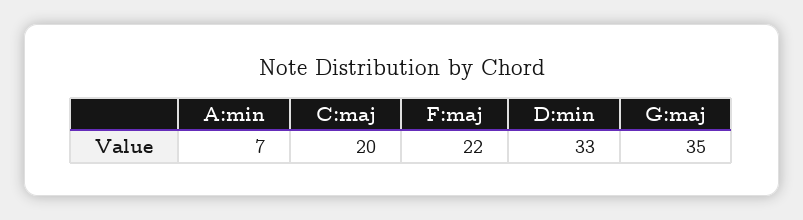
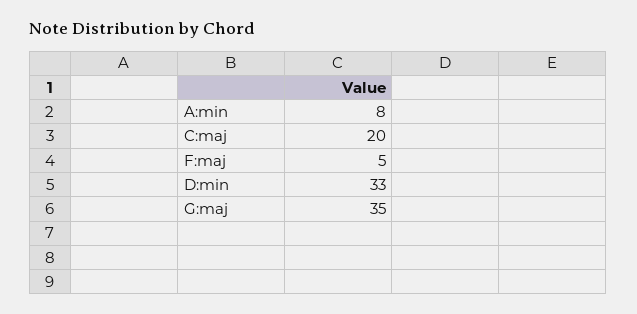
  {
-   "A:min": 7,
+   "A:min": 8,
    "C:maj": 20,
-   "F:maj": 22,
+   "F:maj": 5,
    "D:min": 33,
    "G:maj": 35
  }

